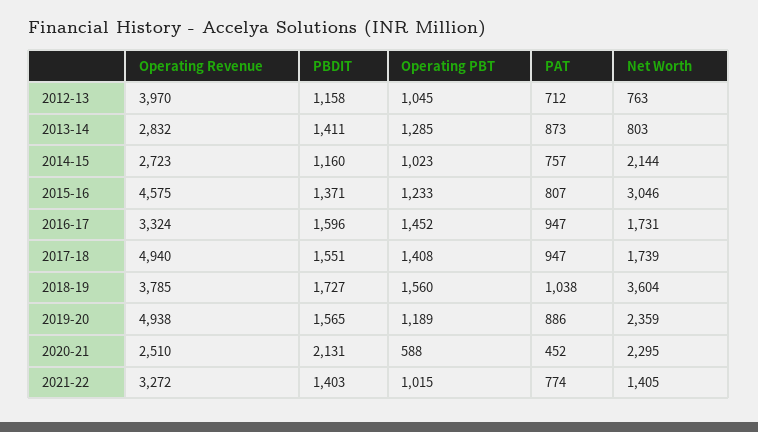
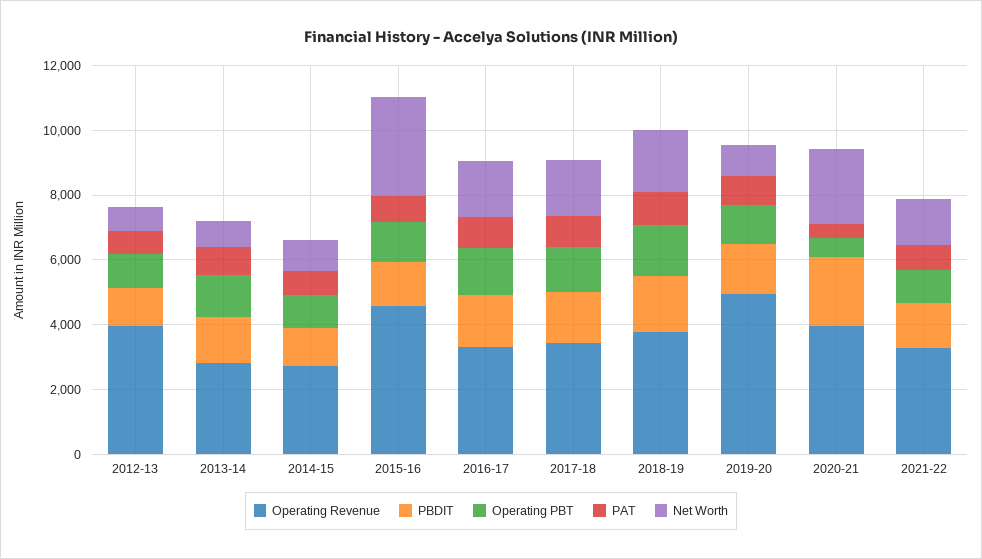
  {
    "Operating Revenue": {
      "2012-13": 3970,
      "2013-14": 2832,
      "2014-15": 2723,
      "2015-16": 4575,
      "2016-17": 3324,
-     "2017-18": 4940,
+     "2017-18": 3500,
      "2018-19": 3785,
      "2019-20": 4938,
-     "2020-21": 2510,
+     "2020-21": 4000,
      "2021-22": 3272
    },
    "PBDIT": {
      "2012-13": 1158,
      "2013-14": 1411,
      "2014-15": 1160,
      "2015-16": 1371,
      "2016-17": 1596,
      "2017-18": 1551,
      "2018-19": 1727,
      "2019-20": 1565,
      "2020-21": 2131,
      "2021-22": 1403
    },
    "Operating PBT": {
      "2012-13": 1045,
      "2013-14": 1285,
      "2014-15": 1023,
      "2015-16": 1233,
      "2016-17": 1452,
      "2017-18": 1408,
      "2018-19": 1560,
      "2019-20": 1189,
      "2020-21": 588,
      "2021-22": 1015
    },
    "PAT": {
      "2012-13": 712,
      "2013-14": 873,
      "2014-15": 757,
      "2015-16": 807,
      "2016-17": 947,
      "2017-18": 947,
      "2018-19": 1038,
      "2019-20": 886,
      "2020-21": 452,
      "2021-22": 774
    },
    "Net Worth": {
      "2012-13": 763,
      "2013-14": 803,
-     "2014-15": 2144,
+     "2014-15": 1000,
      "2015-16": 3046,
      "2016-17": 1731,
      "2017-18": 1739,
-     "2018-19": 3604,
+     "2018-19": 2000,
-     "2019-20": 2359,
+     "2019-20": 1000,
      "2020-21": 2295,
      "2021-22": 1405
    }
  }

